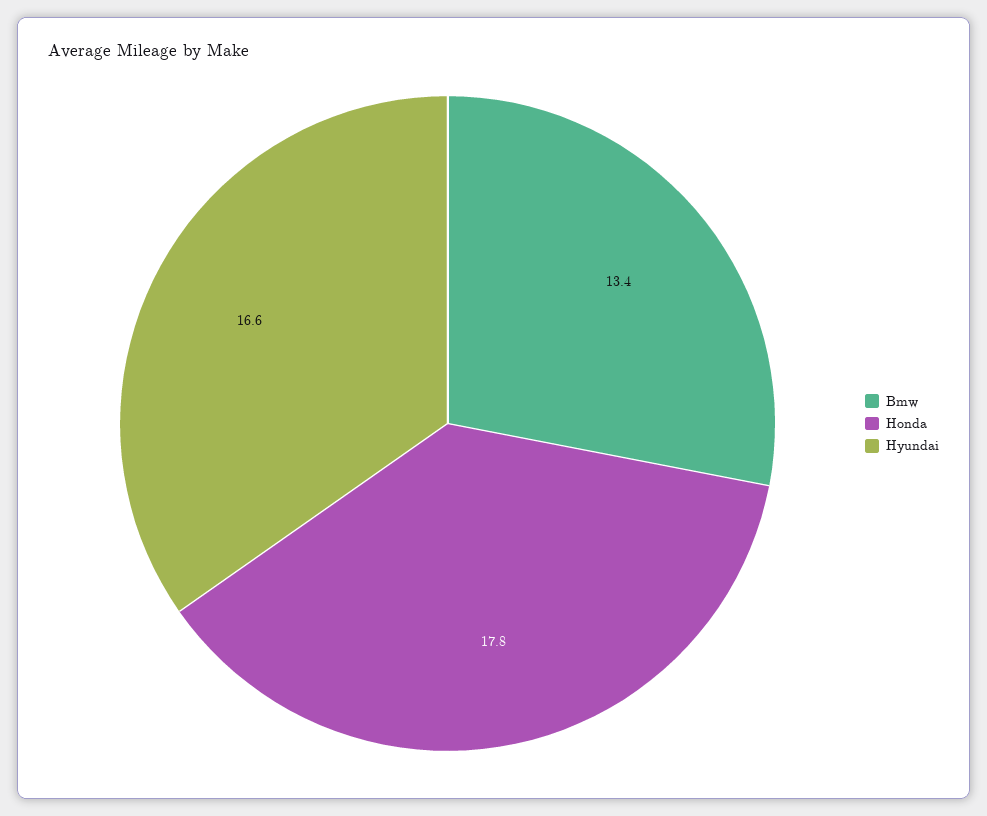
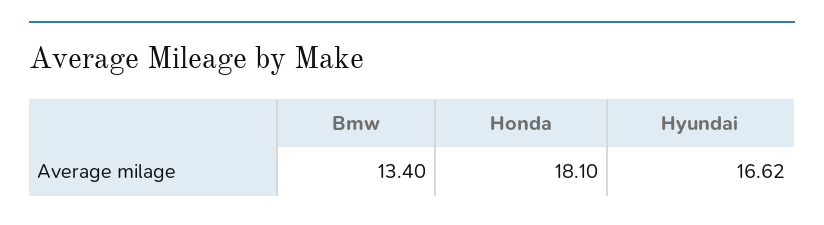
  {
    "Bmw": 13.4,
-   "Honda": 17.8,
+   "Honda": 18.1,
    "Hyundai": 16.62
  }

